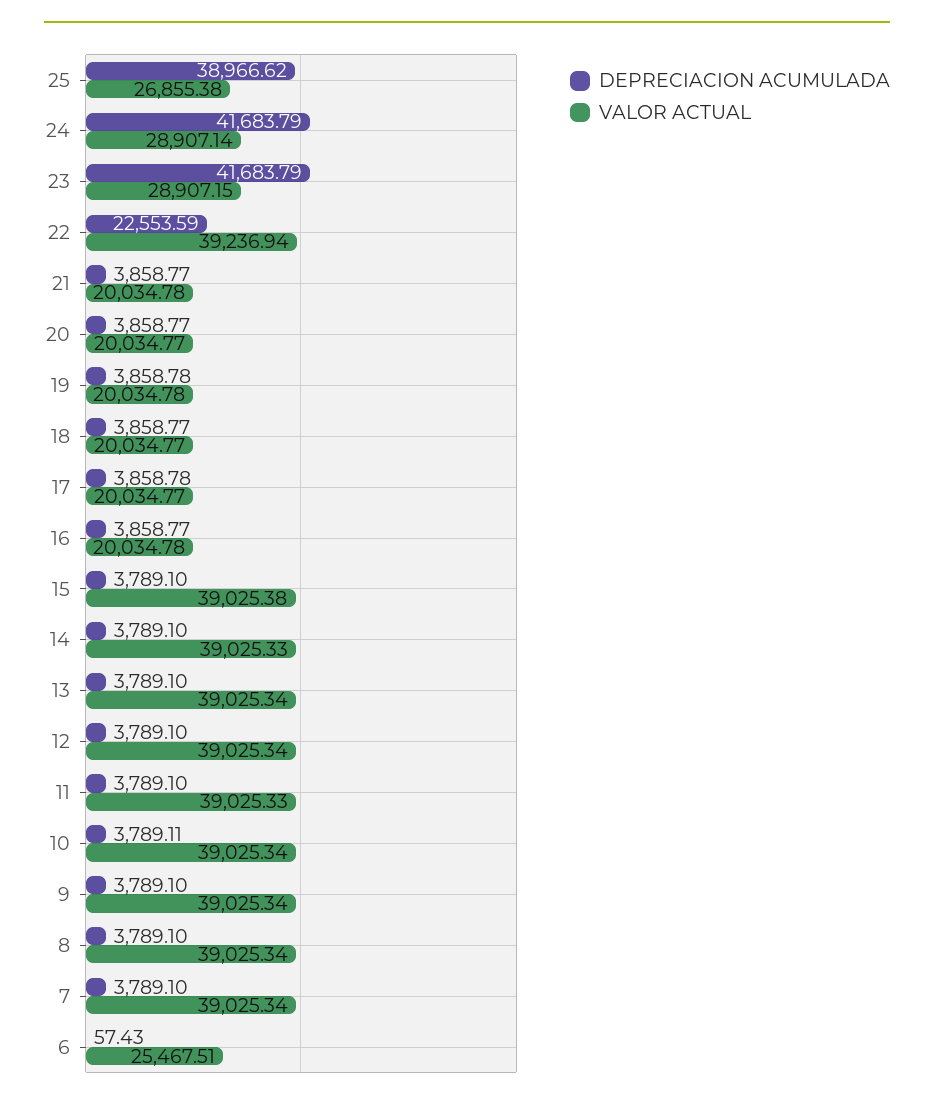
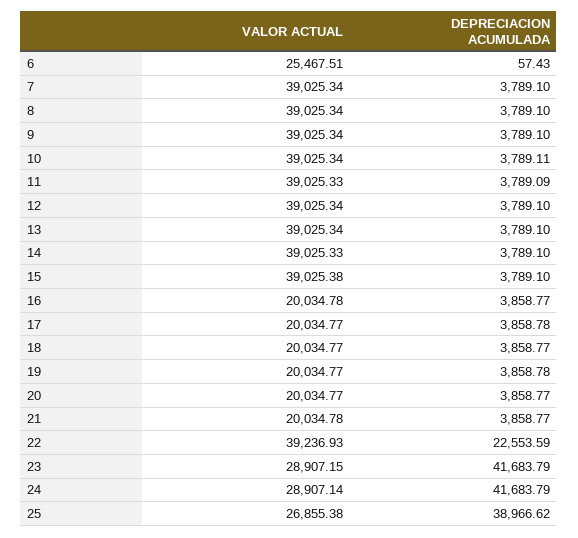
  {
    "DEPRECIACION ACUMULADA": {
      "25": 38966.62,
      "24": 41683.79,
      "23": 41683.79,
      "22": 22553.59,
      "21": 3858.77,
      "20": 3858.77,
      "19": 3858.78,
      "18": 3858.77,
      "17": 3858.78,
      "16": 3858.77,
      "15": 3789.1,
      "14": 3789.1,
      "13": 3789.1,
      "12": 3789.1,
-     "11": 3789.1,
+     "11": 3789.09,
      "10": 3789.11,
      "9": 3789.1,
      "8": 3789.1,
      "7": 3789.1,
      "6": 57.43
    },
    "VALOR ACTUAL": {
      "25": 26855.38,
      "24": 28907.14,
      "23": 28907.15,
-     "22": 39236.94,
+     "22": 39236.93,
      "21": 20034.78,
      "20": 20034.77,
-     "19": 20034.78,
+     "19": 20034.77,
      "18": 20034.77,
      "17": 20034.77,
      "16": 20034.78,
      "15": 39025.38,
      "14": 39025.33,
      "13": 39025.34,
      "12": 39025.34,
      "11": 39025.33,
      "10": 39025.34,
      "9": 39025.34,
      "8": 39025.34,
      "7": 39025.34,
      "6": 25467.51
    }
  }

